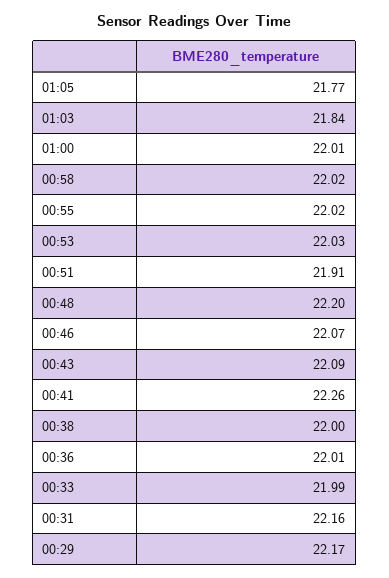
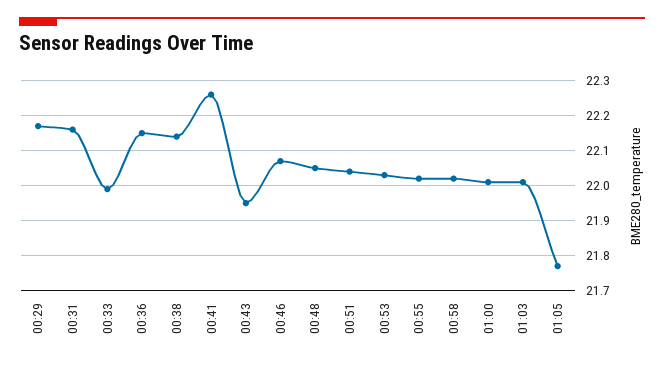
  {
    "01:05": 21.77,
-   "01:03": 21.84,
+   "01:03": 22,
    "01:00": 22.01,
    "00:58": 22.02,
    "00:55": 22.02,
    "00:53": 22.03,
-   "00:51": 21.91,
+   "00:51": 22.05,
-   "00:48": 22.2,
+   "00:48": 22.05,
    "00:46": 22.07,
-   "00:43": 22.09,
+   "00:43": 21.95,
    "00:41": 22.26,
-   "00:38": 22,
+   "00:38": 22.15,
-   "00:36": 22.01,
+   "00:36": 22.15,
    "00:33": 21.99,
    "00:31": 22.16,
    "00:29": 22.17
  }

